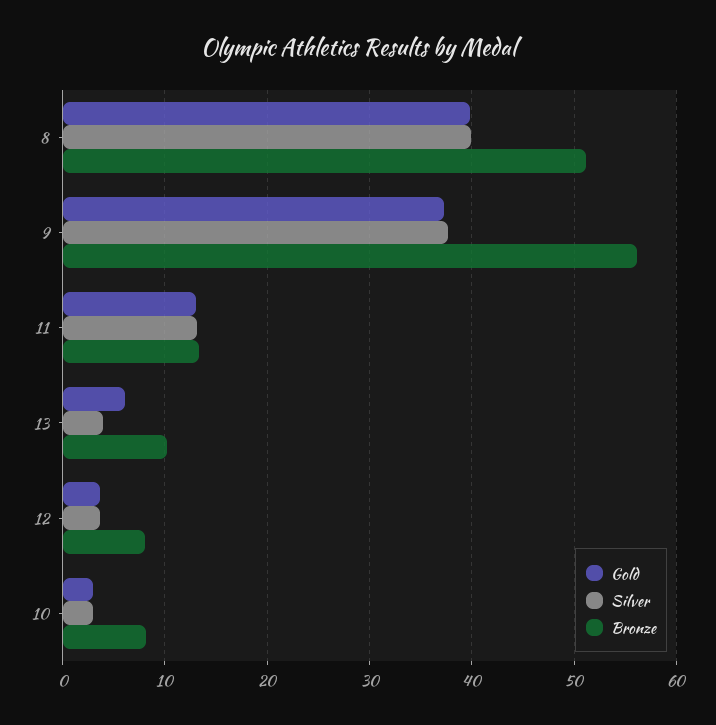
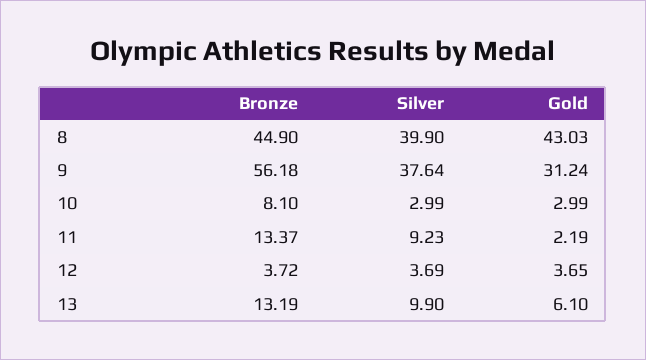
  {
    "Gold": {
-     "8": 40,
+     "8": 43.03,
-     "9": 37,
+     "9": 31.24,
-     "11": 13,
+     "11": 2.19,
      "13": 6.1,
      "12": 3.65,
      "10": 2.99
    },
    "Silver": {
      "8": 39.9,
      "9": 37.64,
-     "11": 13,
+     "11": 9.23,
-     "13": 4,
+     "13": 9.9,
      "12": 3.69,
      "10": 2.99
    },
    "Bronze": {
-     "8": 51,
+     "8": 44.9,
      "9": 56.18,
      "11": 13.37,
-     "13": 10,
+     "13": 13.19,
-     "12": 8,
+     "12": 3.72,
      "10": 8.1
    }
  }

